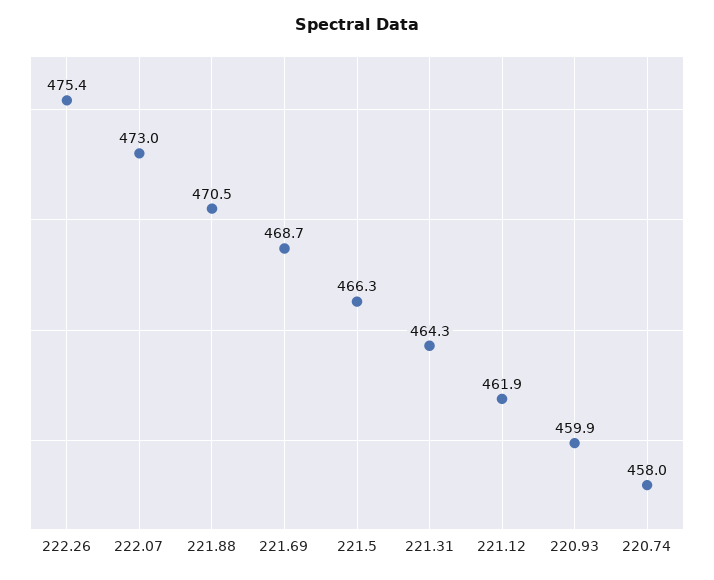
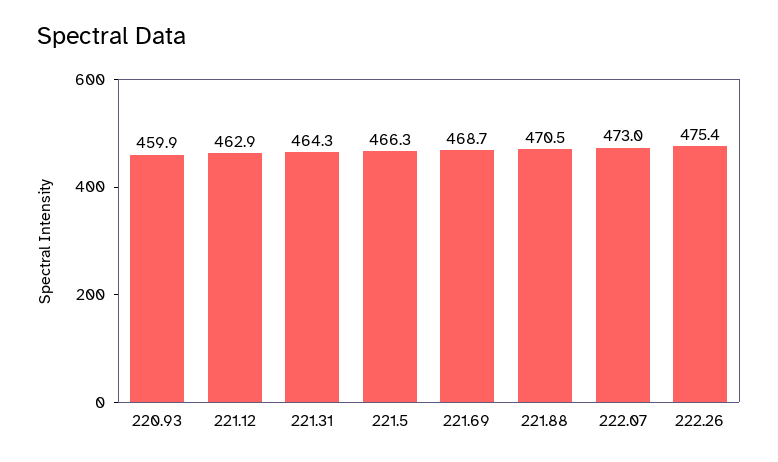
  {
    "222.26": 475.4,
    "222.07": 473,
    "221.88": 470.5,
    "221.69": 468.7,
    "221.5": 466.3,
    "221.31": 464.3,
-   "221.12": 461.9,
+   "221.12": 462.9,
-   "220.93": 459.9,
+   "220.93": 459.9
-   "220.74": 458
  }

